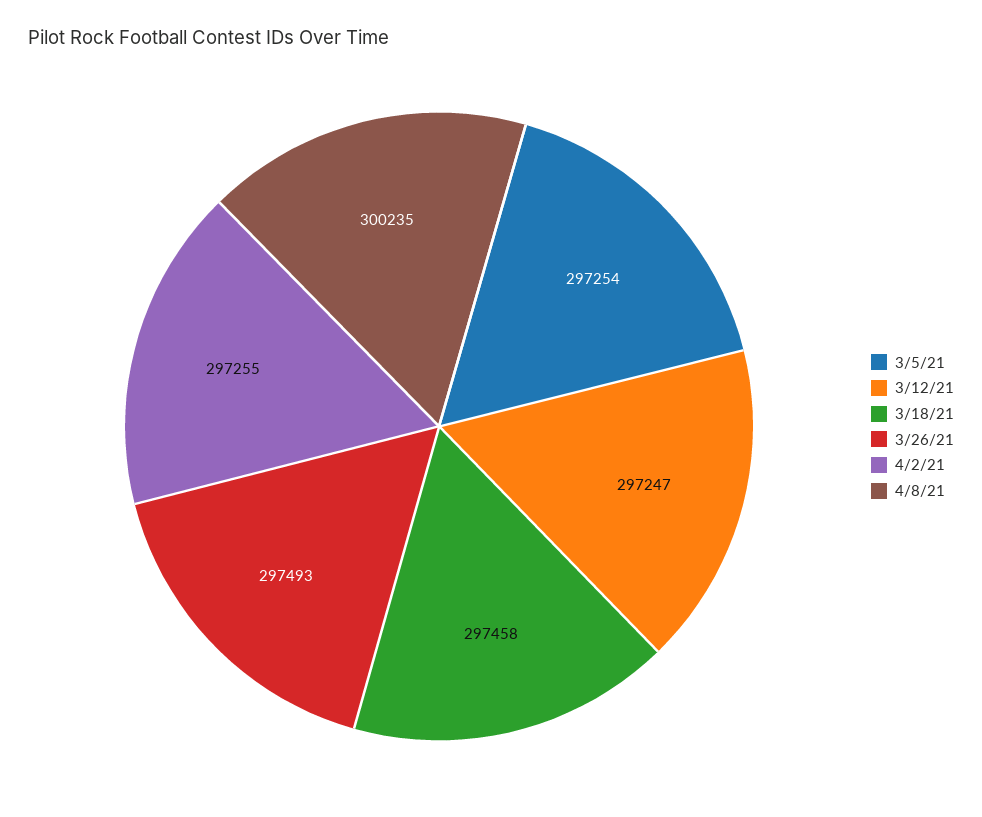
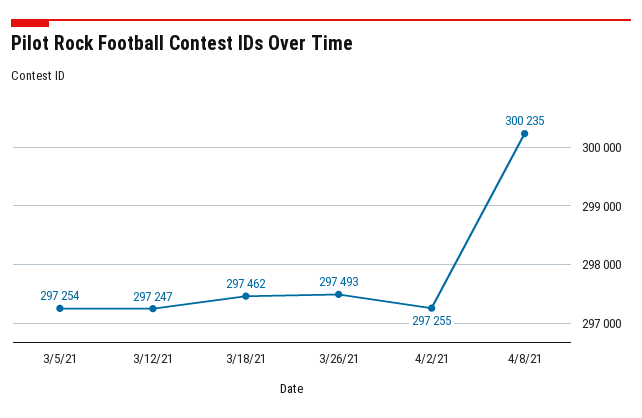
  {
    "3/5/21": 297254,
    "3/12/21": 297247,
-   "3/18/21": 297458,
+   "3/18/21": 297462,
    "3/26/21": 297493,
    "4/2/21": 297255,
    "4/8/21": 300235
  }

